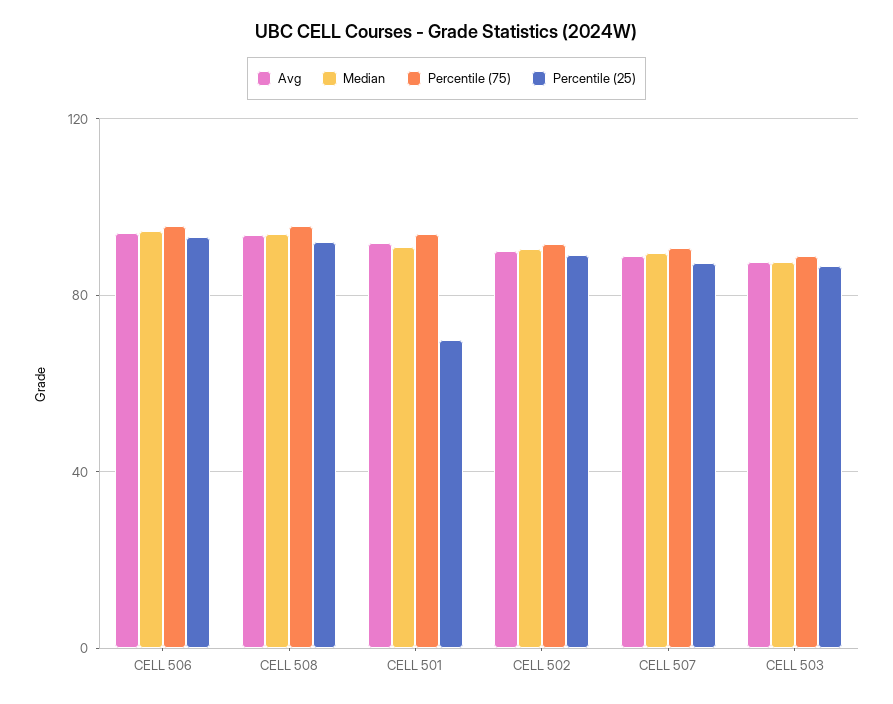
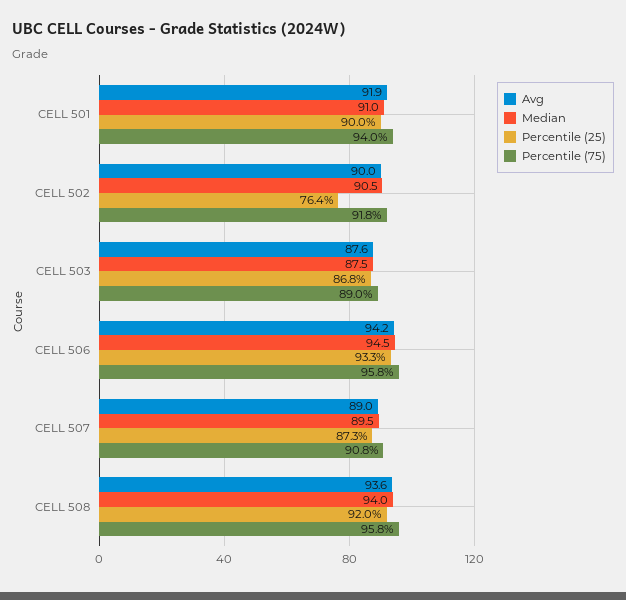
  {
    "Avg": {
      "CELL 506": 94.2,
      "CELL 508": 93.6,
      "CELL 501": 91.9,
      "CELL 502": 90,
      "CELL 507": 89,
      "CELL 503": 87.6
    },
    "Median": {
      "CELL 506": 94.5,
      "CELL 508": 94,
      "CELL 501": 91,
      "CELL 502": 90.5,
      "CELL 507": 89.5,
      "CELL 503": 87.5
    },
    "Percentile (75)": {
      "CELL 506": 95.8,
      "CELL 508": 95.8,
      "CELL 501": 94,
      "CELL 502": 91.8,
      "CELL 507": 90.8,
      "CELL 503": 89
    },
    "Percentile (25)": {
      "CELL 506": 93.3,
      "CELL 508": 92,
-     "CELL 501": 70,
+     "CELL 501": 90,
-     "CELL 502": 90,
+     "CELL 502": 76.4,
      "CELL 507": 87.3,
      "CELL 503": 86.8
    }
  }

